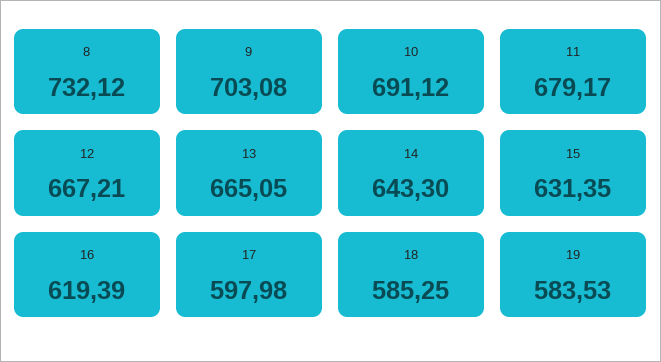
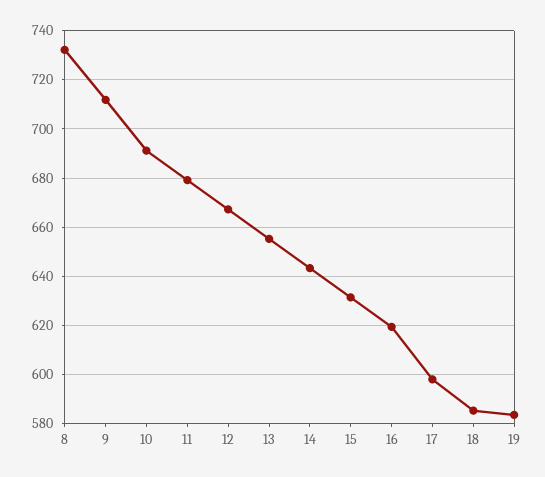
  {
    "8": 732.12,
-   "9": 703.08,
+   "9": 712.5,
    "10": 691.12,
    "11": 679.17,
    "12": 667.21,
-   "13": 665.05,
+   "13": 655,
    "14": 643.3,
    "15": 631.35,
    "16": 619.39,
    "17": 597.98,
    "18": 585.25,
    "19": 583.53
  }

